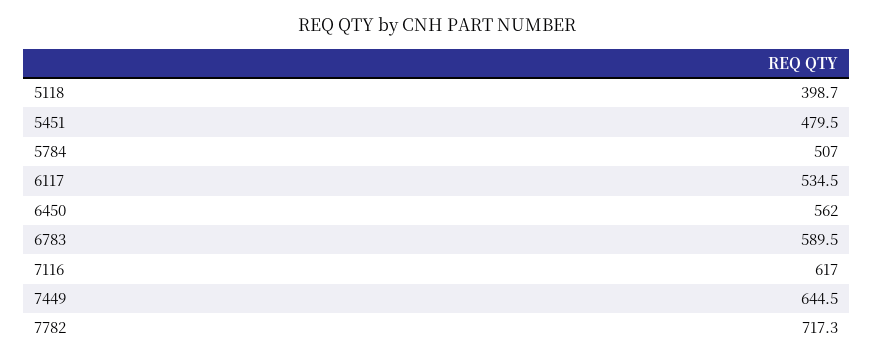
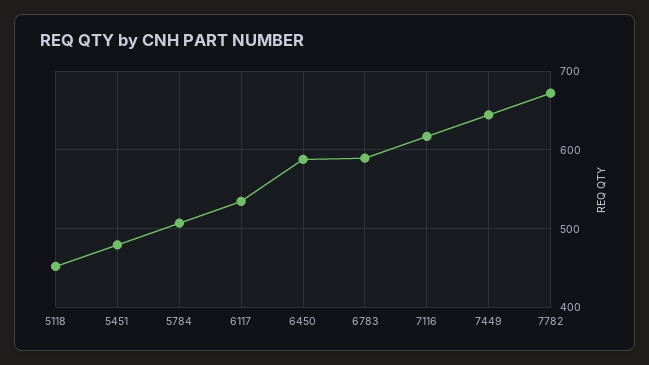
  {
-   "5118": 398.7,
+   "5118": 450,
    "5451": 479.5,
    "5784": 507,
    "6117": 534.5,
-   "6450": 562,
+   "6450": 590,
    "6783": 589.5,
    "7116": 617,
    "7449": 644.5,
-   "7782": 717.3
+   "7782": 670
  }

